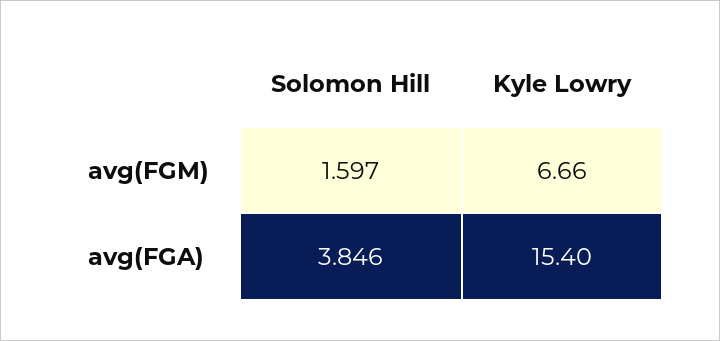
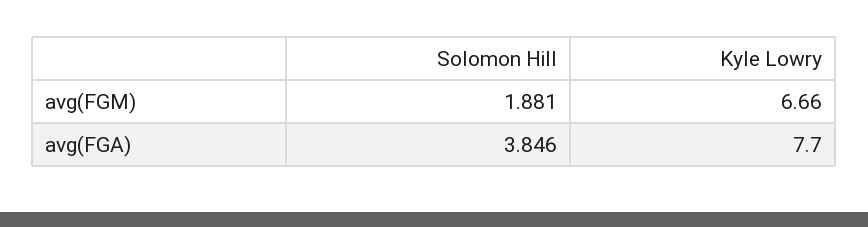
  {
    "Solomon Hill": {
-     "avg(FGM)": 1.597,
+     "avg(FGM)": 1.881,
      "avg(FGA)": 3.846
    },
    "Kyle Lowry": {
      "avg(FGM)": 6.66,
-     "avg(FGA)": 15.4
+     "avg(FGA)": 7.7
    }
  }

